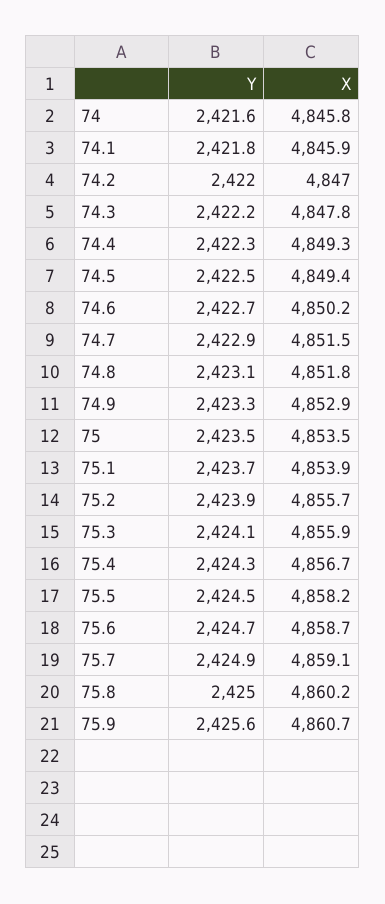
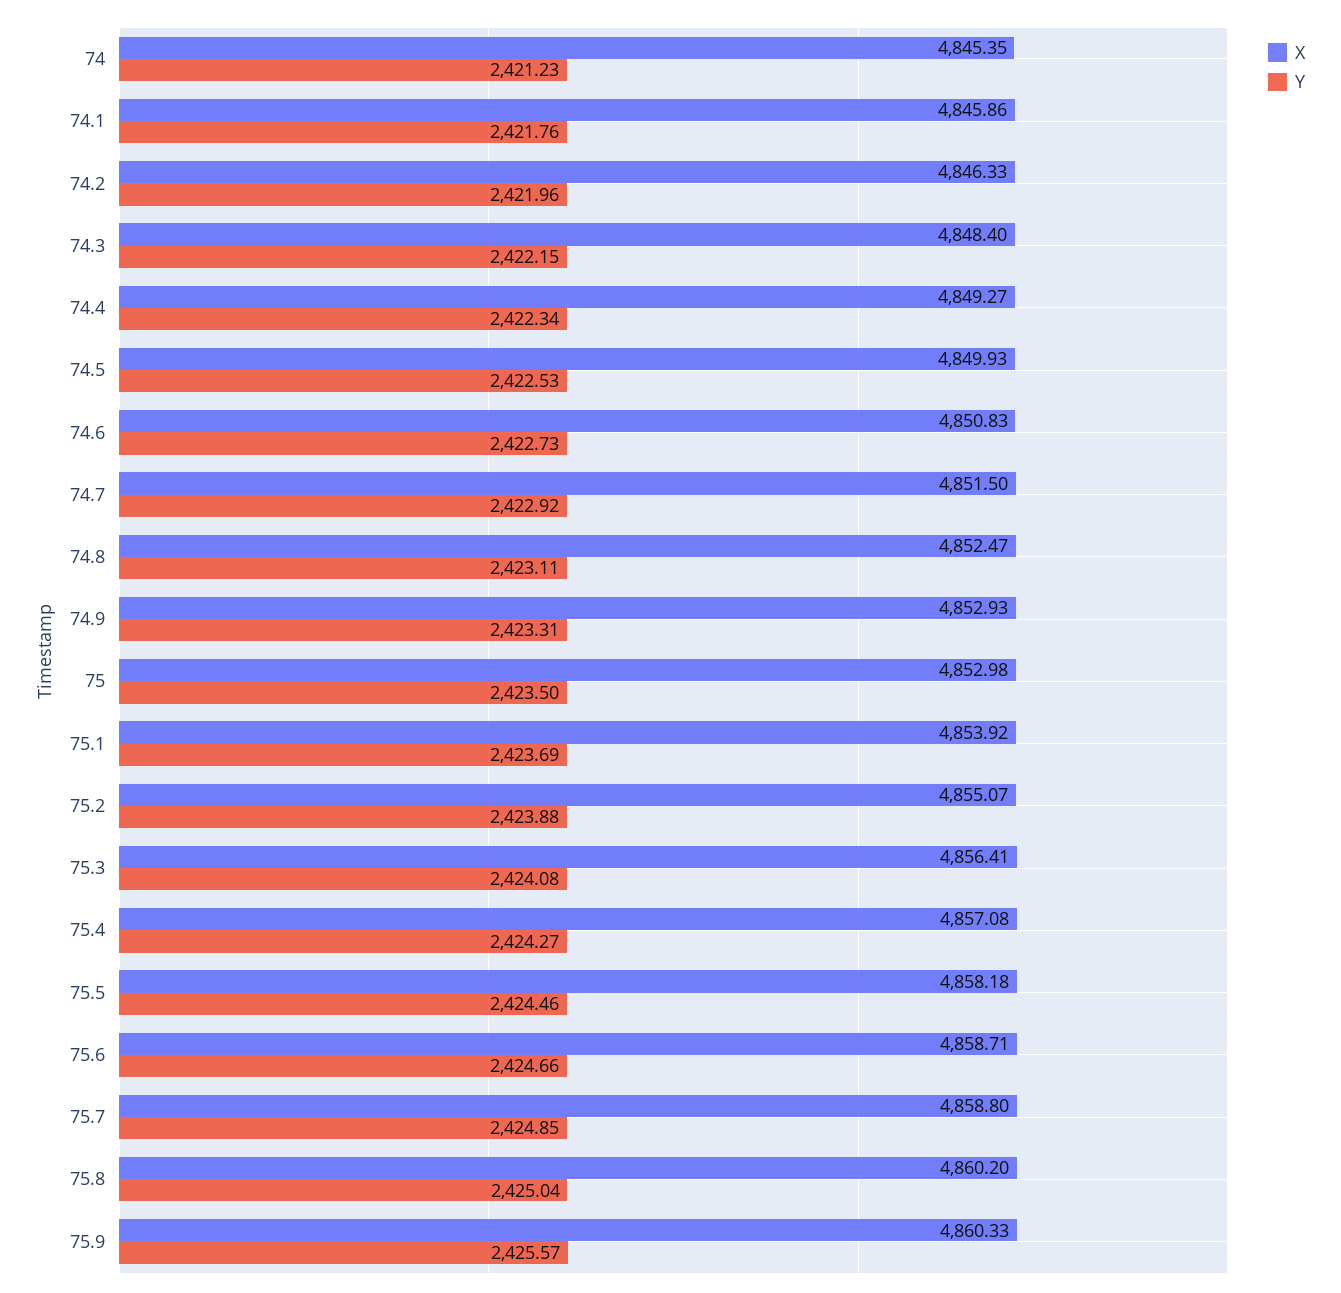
  {
    "Y": {
-     "74": 2421.6,
+     "74": 2421.23,
      "74.1": 2421.76,
      "74.2": 2421.96,
      "74.3": 2422.15,
      "74.4": 2422.34,
      "74.5": 2422.53,
      "74.6": 2422.73,
      "74.7": 2422.92,
      "74.8": 2423.11,
      "74.9": 2423.31,
      "75": 2423.5,
      "75.1": 2423.69,
      "75.2": 2423.88,
      "75.3": 2424.08,
      "75.4": 2424.27,
      "75.5": 2424.46,
      "75.6": 2424.66,
      "75.7": 2424.85,
      "75.8": 2425.04,
      "75.9": 2425.57
    },
    "X": {
-     "74": 4845.8,
+     "74": 4845.35,
      "74.1": 4845.86,
-     "74.2": 4847,
+     "74.2": 4846.33,
-     "74.3": 4847.8,
+     "74.3": 4848.4,
      "74.4": 4849.27,
-     "74.5": 4849.4,
+     "74.5": 4849.93,
-     "74.6": 4850.2,
+     "74.6": 4850.83,
      "74.7": 4851.5,
-     "74.8": 4851.8,
+     "74.8": 4852.47,
      "74.9": 4852.93,
-     "75": 4853.5,
+     "75": 4852.98,
      "75.1": 4853.92,
-     "75.2": 4855.7,
+     "75.2": 4855.07,
-     "75.3": 4855.9,
+     "75.3": 4856.41,
-     "75.4": 4856.7,
+     "75.4": 4857.08,
      "75.5": 4858.18,
      "75.6": 4858.71,
-     "75.7": 4859.1,
+     "75.7": 4858.8,
      "75.8": 4860.2,
-     "75.9": 4860.7
+     "75.9": 4860.33
    }
  }

